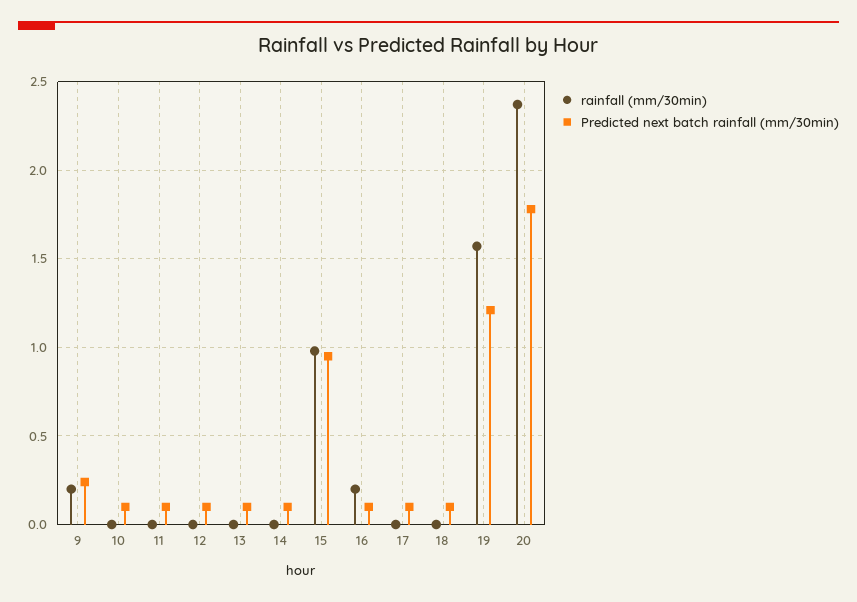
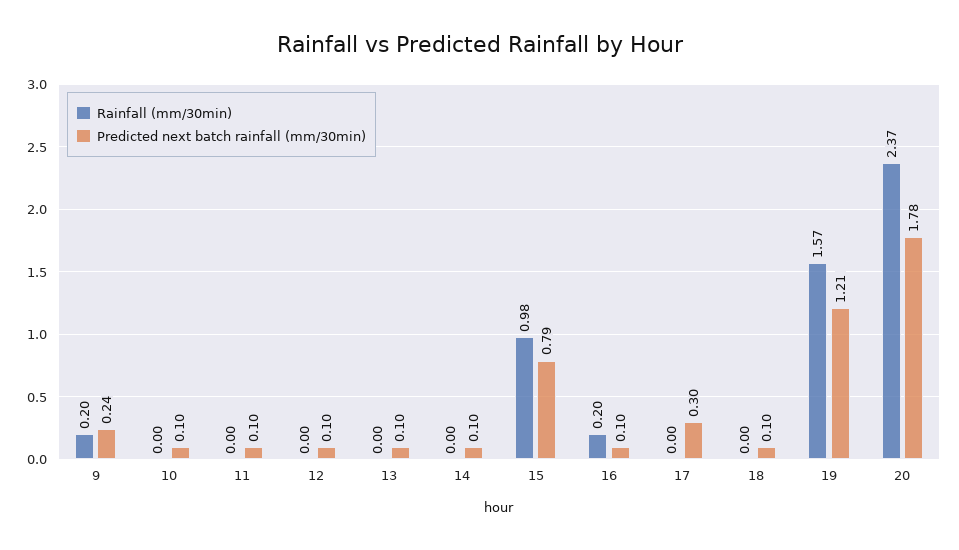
  {
    "rainfall (mm/30min)": {
      "9": 0.2,
      "10": 0,
      "11": 0,
      "12": 0,
      "13": 0,
      "14": 0,
      "15": 0.98,
      "16": 0.2,
      "17": 0,
      "18": 0,
      "19": 1.57,
      "20": 2.37
    },
    "Predicted next batch rainfall (mm/30min)": {
      "9": 0.24,
      "10": 0.1,
      "11": 0.1,
      "12": 0.1,
      "13": 0.1,
      "14": 0.1,
-     "15": 0.95,
+     "15": 0.79,
      "16": 0.1,
-     "17": 0.1,
+     "17": 0.3,
      "18": 0.1,
      "19": 1.21,
      "20": 1.78
    }
  }

